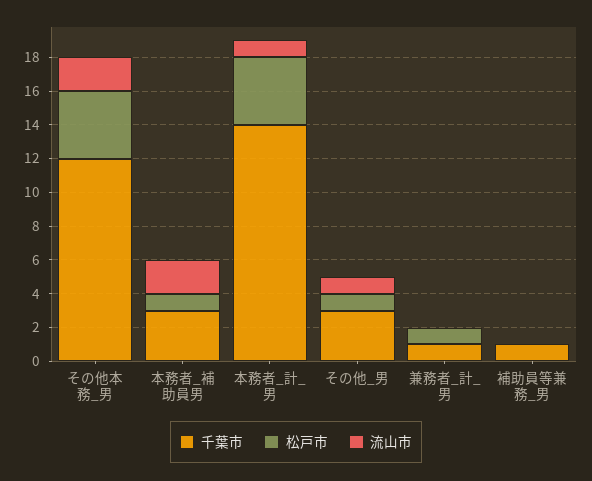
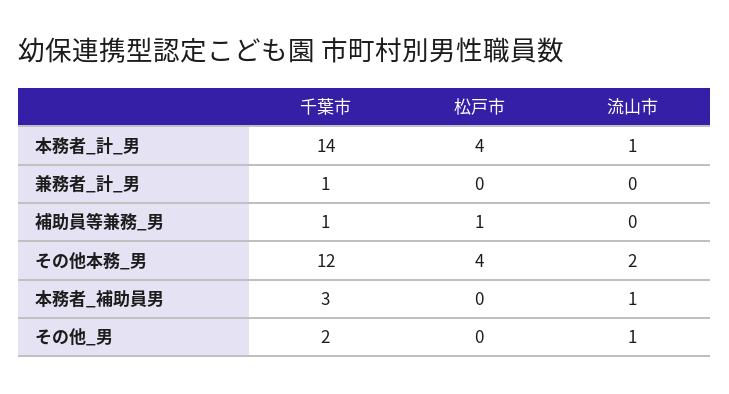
  {
    "千葉市": {
      "その他本務_男": 12,
      "本務者_補助員男": 3,
      "本務者_計_男": 14,
-     "その他_男": 3,
+     "その他_男": 2,
      "兼務者_計_男": 1,
      "補助員等兼務_男": 1
    },
    "松戸市": {
      "その他本務_男": 4,
-     "本務者_補助員男": 1,
+     "本務者_補助員男": 0,
      "本務者_計_男": 4,
-     "その他_男": 1,
+     "その他_男": 0,
-     "兼務者_計_男": 1,
+     "兼務者_計_男": 0,
-     "補助員等兼務_男": 0
+     "補助員等兼務_男": 1
    },
    "流山市": {
      "その他本務_男": 2,
-     "本務者_補助員男": 2,
+     "本務者_補助員男": 1,
      "本務者_計_男": 1,
      "その他_男": 1,
      "兼務者_計_男": 0,
      "補助員等兼務_男": 0
    }
  }

